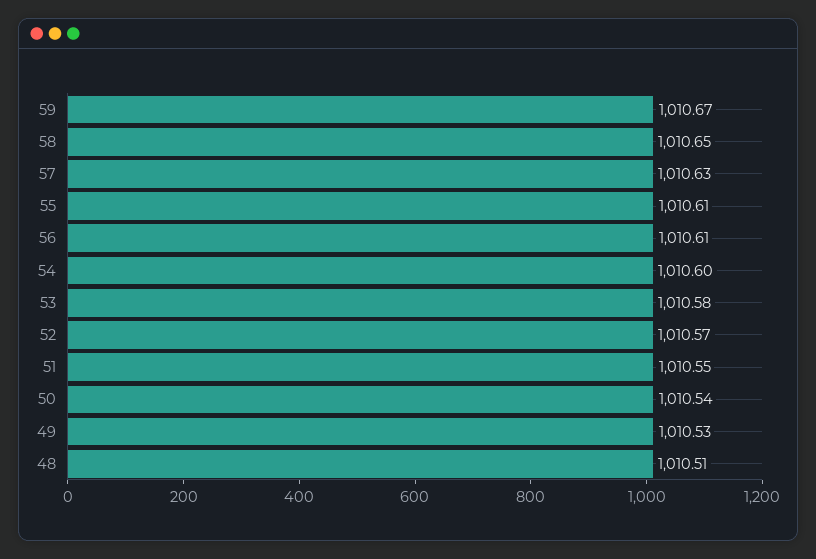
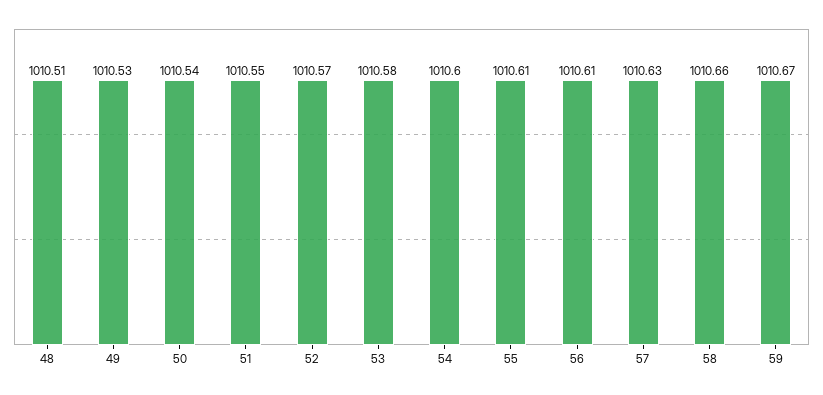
  {
    "59": 1010.67,
-   "58": 1010.65,
+   "58": 1010.66,
    "57": 1010.63,
    "55": 1010.61,
    "56": 1010.61,
    "54": 1010.6,
    "53": 1010.58,
    "52": 1010.57,
    "51": 1010.55,
    "50": 1010.54,
    "49": 1010.53,
    "48": 1010.51
  }

